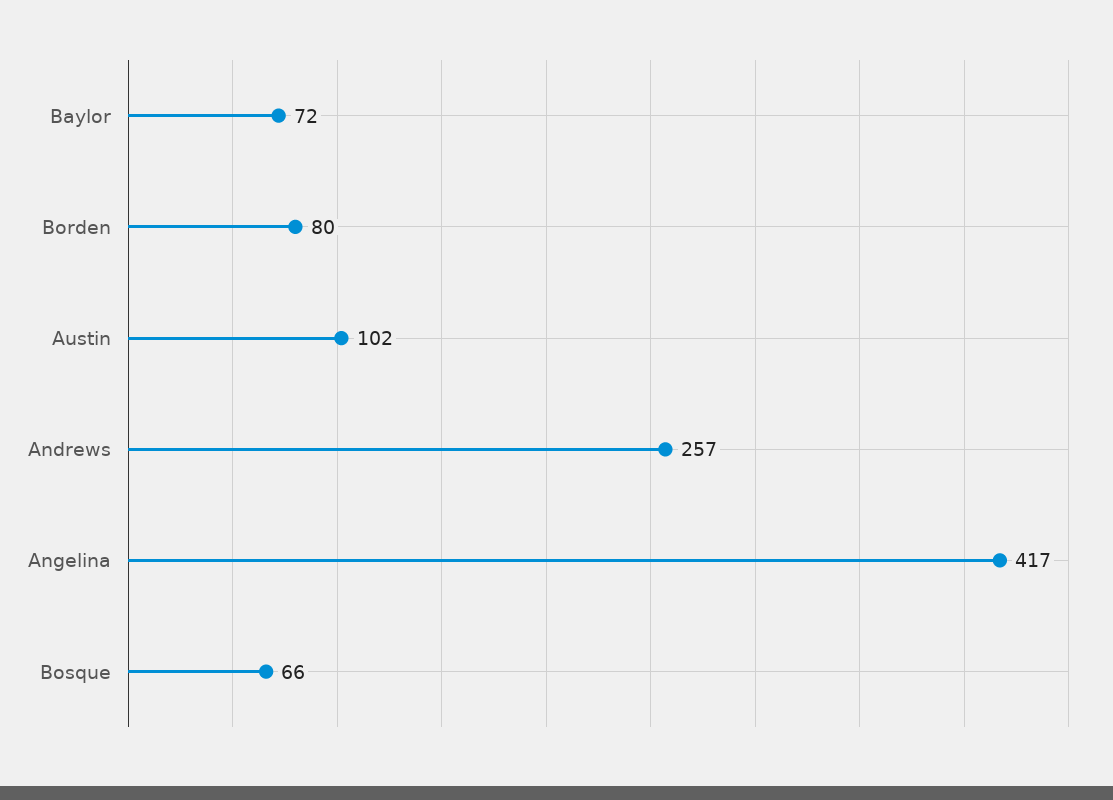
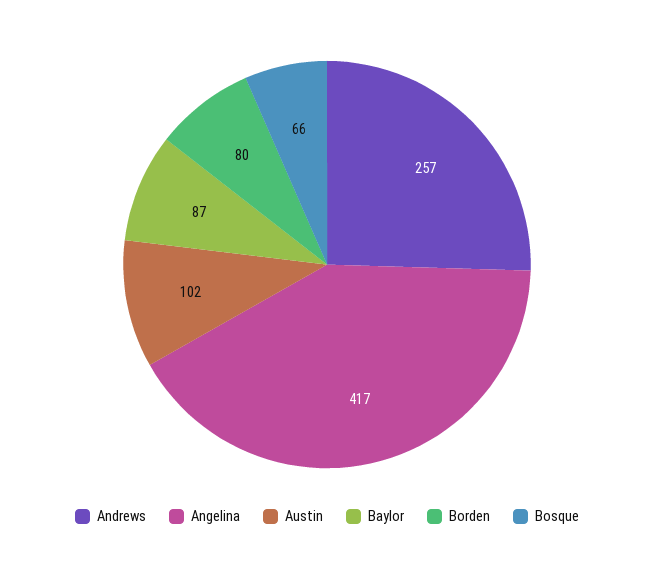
  {
-   "Baylor": 72,
+   "Baylor": 87,
    "Borden": 80,
    "Austin": 102,
    "Andrews": 257,
    "Angelina": 417,
    "Bosque": 66
  }

